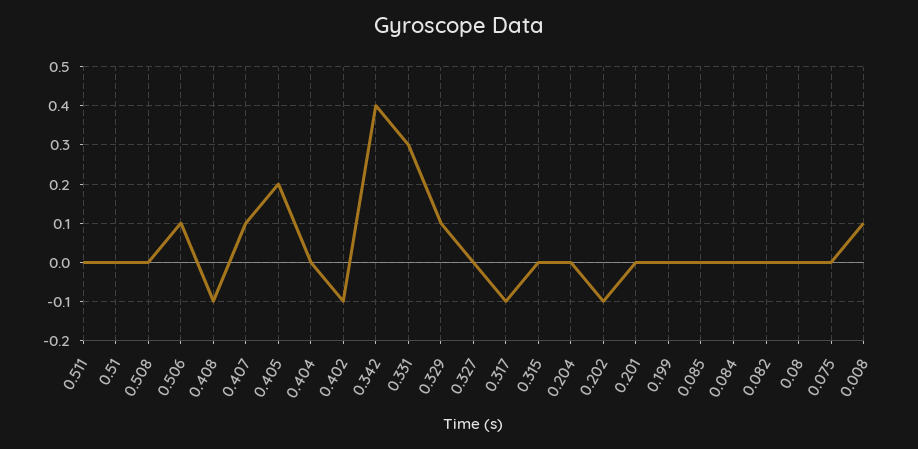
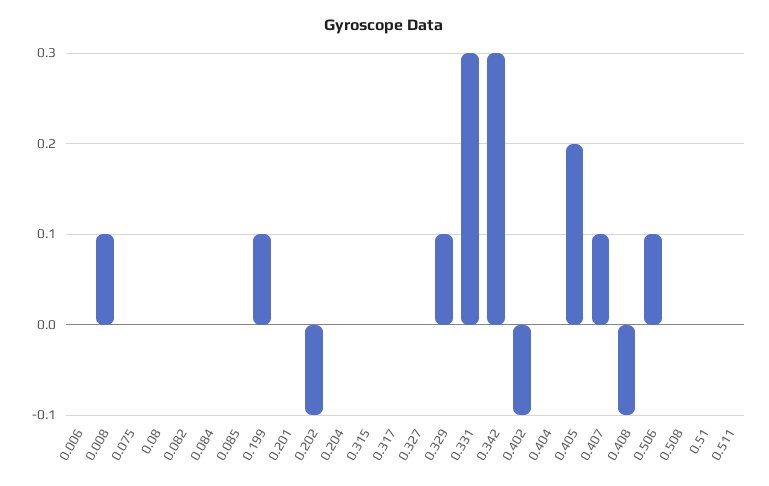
  {
    "0.511": 0,
    "0.51": 0,
    "0.508": 0,
    "0.506": 0.1,
    "0.408": -0.1,
    "0.407": 0.1,
    "0.405": 0.2,
    "0.404": 0,
    "0.402": -0.1,
-   "0.342": 0.4,
+   "0.342": 0.3,
    "0.331": 0.3,
    "0.329": 0.1,
    "0.327": 0,
-   "0.317": -0.1,
+   "0.317": 0,
    "0.315": 0,
    "0.204": 0,
    "0.202": -0.1,
    "0.201": 0,
-   "0.199": 0,
+   "0.199": 0.1,
    "0.085": 0,
    "0.084": 0,
    "0.082": 0,
    "0.08": 0,
    "0.075": 0,
-   "0.008": 0.1
+   "0.008": 0.1,
+   "0.006": 0
  }

